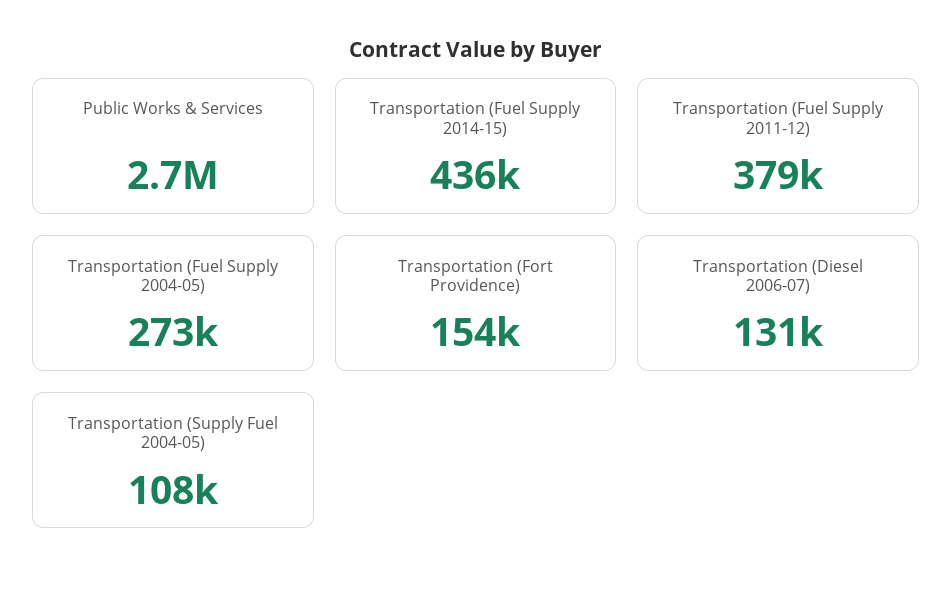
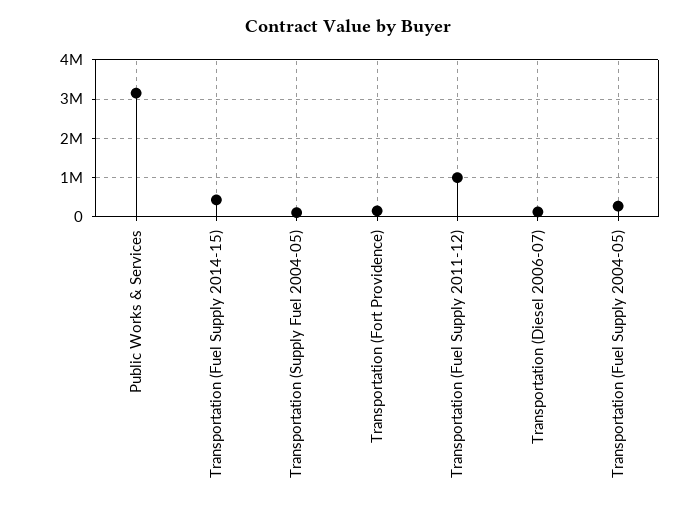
  {
-   "Public Works & Services": 2700000,
+   "Public Works & Services": 3200000,
    "Transportation (Fuel Supply 2014-15)": 436000,
-   "Transportation (Fuel Supply 2011-12)": 379000,
+   "Transportation (Fuel Supply 2011-12)": 1000000,
    "Transportation (Fuel Supply 2004-05)": 273000,
    "Transportation (Fort Providence)": 154000,
    "Transportation (Diesel 2006-07)": 131000,
    "Transportation (Supply Fuel 2004-05)": 108000
  }

